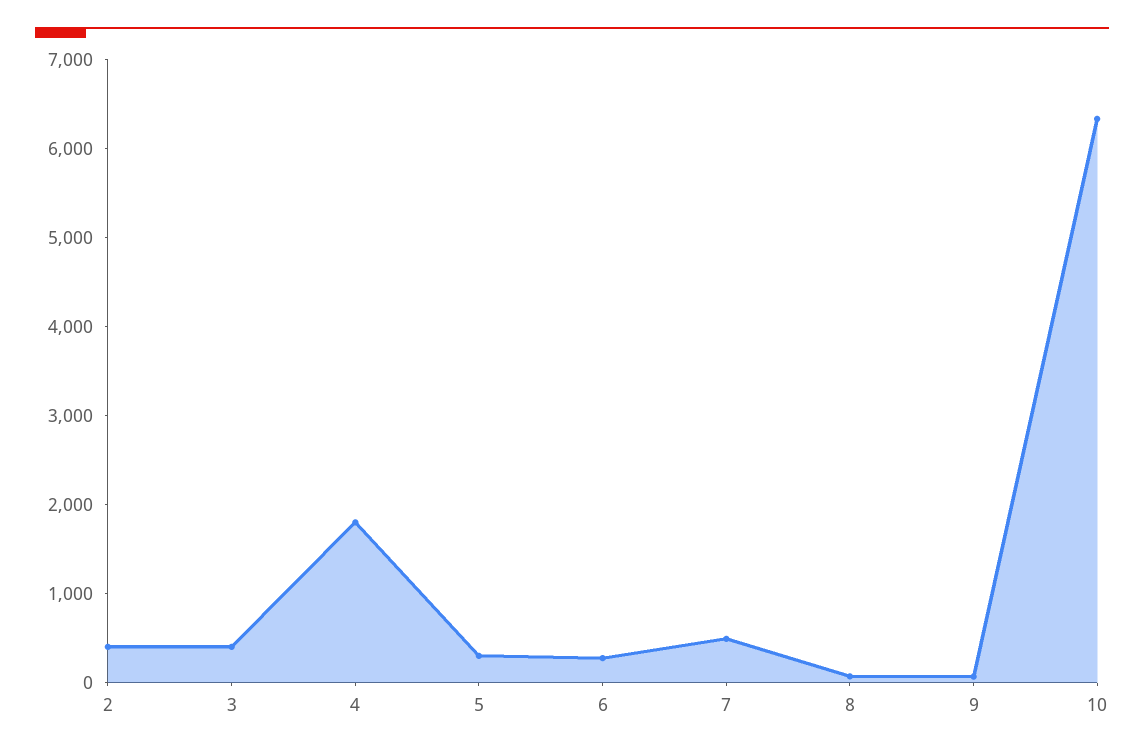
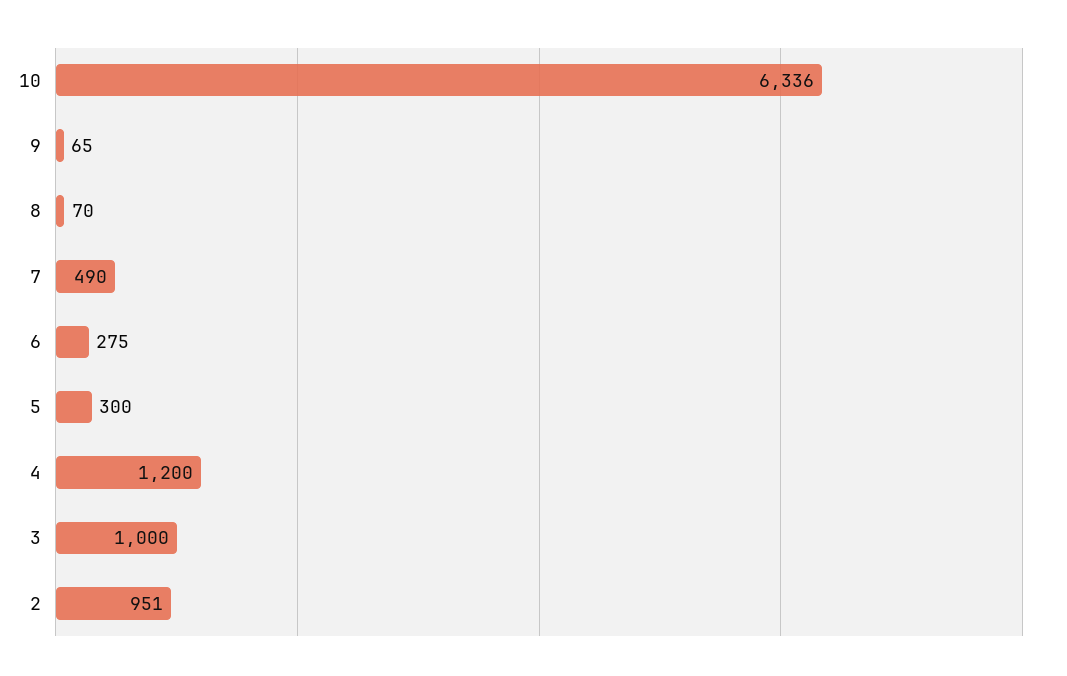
  {
-   "2": 400,
+   "2": 951,
-   "3": 400,
+   "3": 1000,
-   "4": 1800,
+   "4": 1200,
    "5": 300,
    "6": 275,
    "7": 490,
    "8": 70,
    "9": 65,
    "10": 6336
  }

